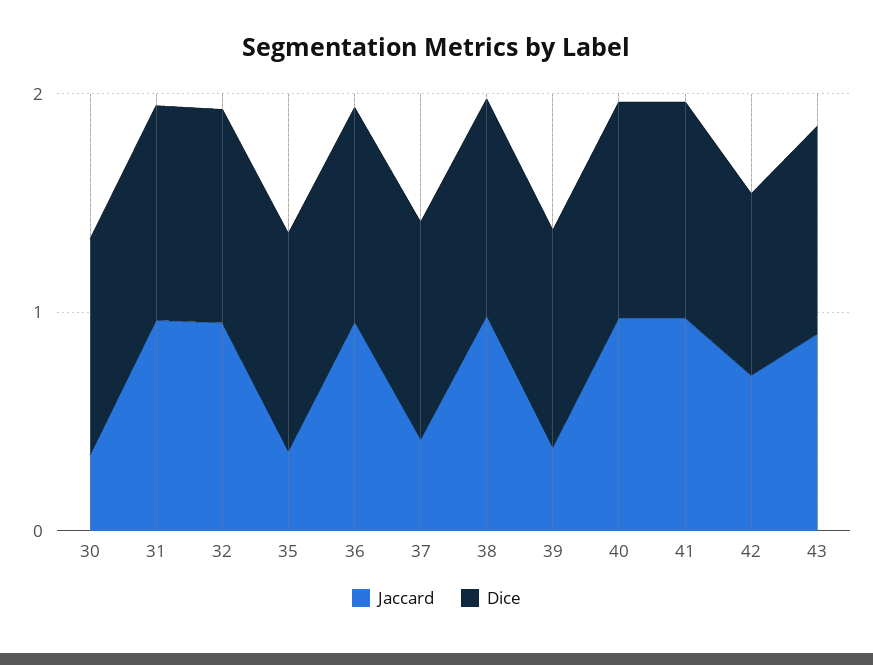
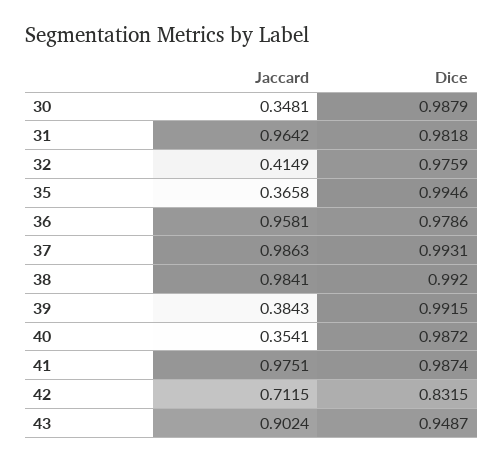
  {
    "Jaccard": {
      "30": 0.3481,
      "31": 0.9642,
-     "32": 1,
+     "32": 0.4149,
      "35": 0.3658,
      "36": 0.9581,
-     "37": 0.4,
+     "37": 0.9863,
      "38": 0.9841,
      "39": 0.3843,
-     "40": 1,
+     "40": 0.3541,
      "41": 0.9751,
      "42": 0.7115,
      "43": 0.9024
    },
    "Dice": {
      "30": 0.9879,
      "31": 0.9818,
      "32": 0.9759,
      "35": 0.9946,
      "36": 0.9786,
      "37": 0.9931,
      "38": 0.992,
      "39": 0.9915,
      "40": 0.9872,
      "41": 0.9874,
      "42": 0.8315,
      "43": 0.9487
    }
  }

